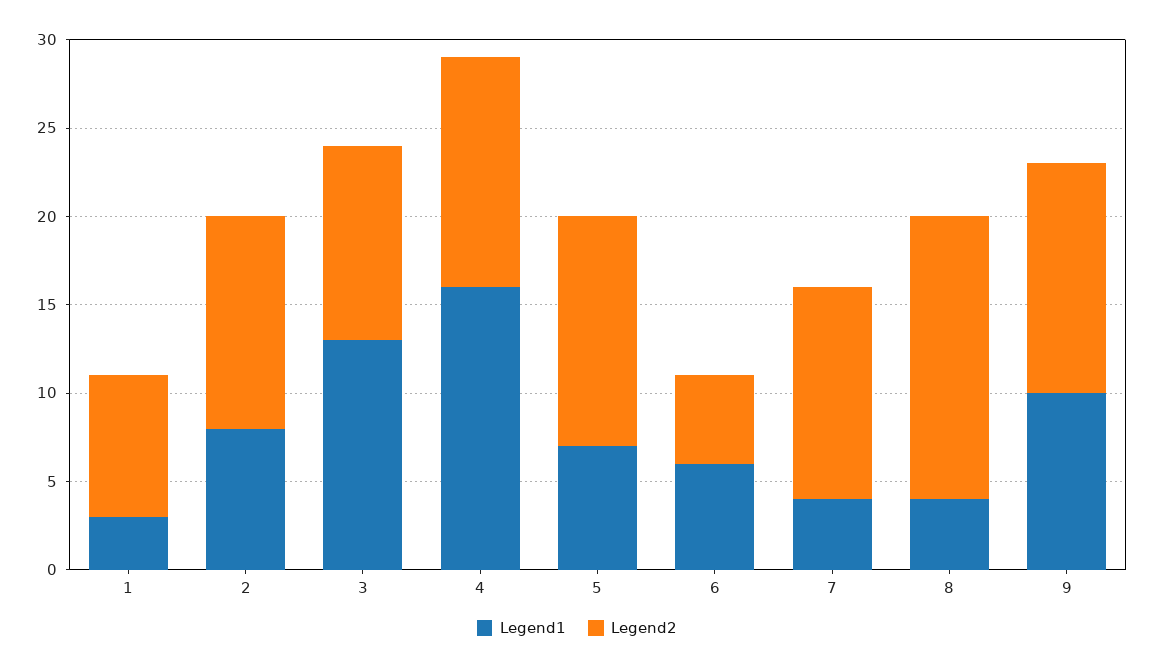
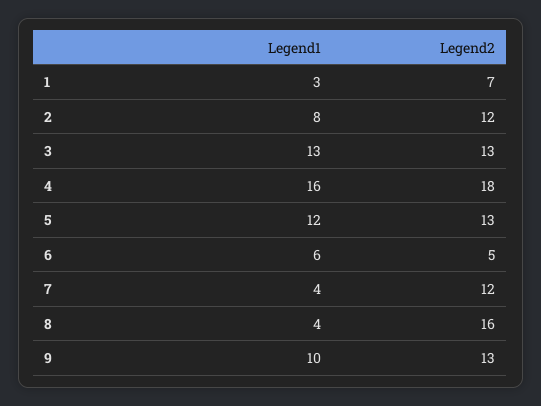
  {
    "Legend1": {
      "1": 3,
      "2": 8,
      "3": 13,
      "4": 16,
-     "5": 7,
+     "5": 12,
      "6": 6,
      "7": 4,
      "8": 4,
      "9": 10
    },
    "Legend2": {
-     "1": 8,
+     "1": 7,
      "2": 12,
-     "3": 11,
+     "3": 13,
-     "4": 13,
+     "4": 18,
      "5": 13,
      "6": 5,
      "7": 12,
      "8": 16,
      "9": 13
    }
  }

